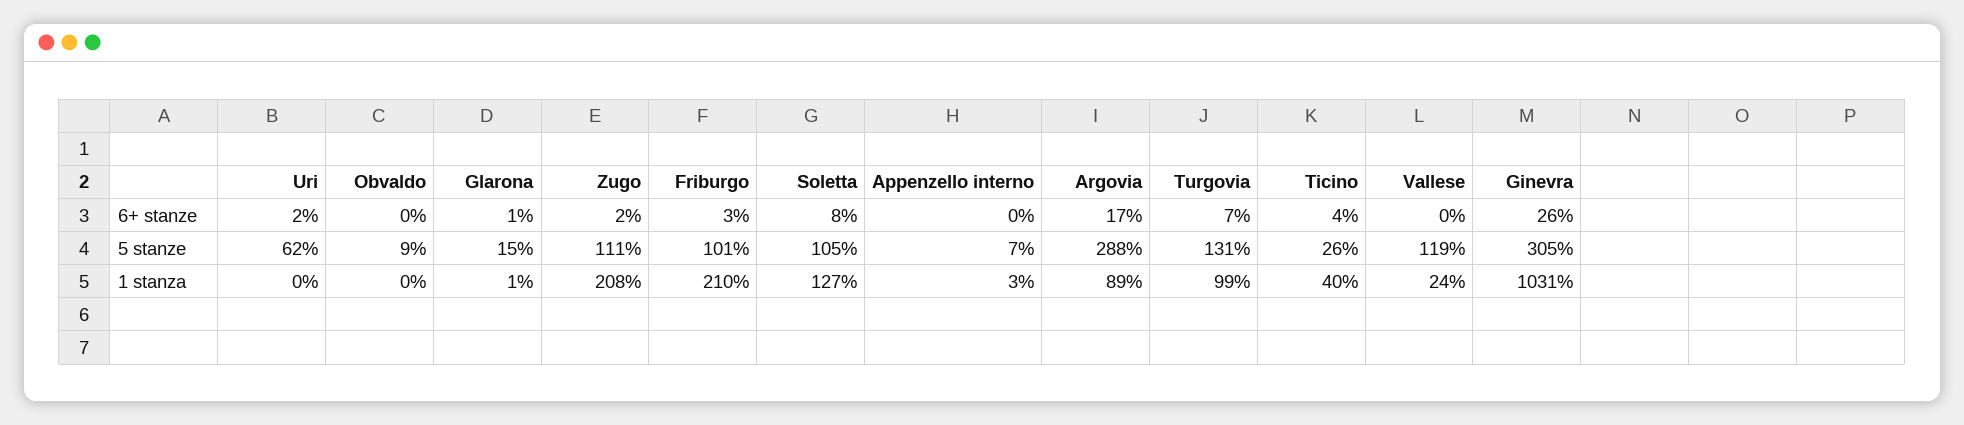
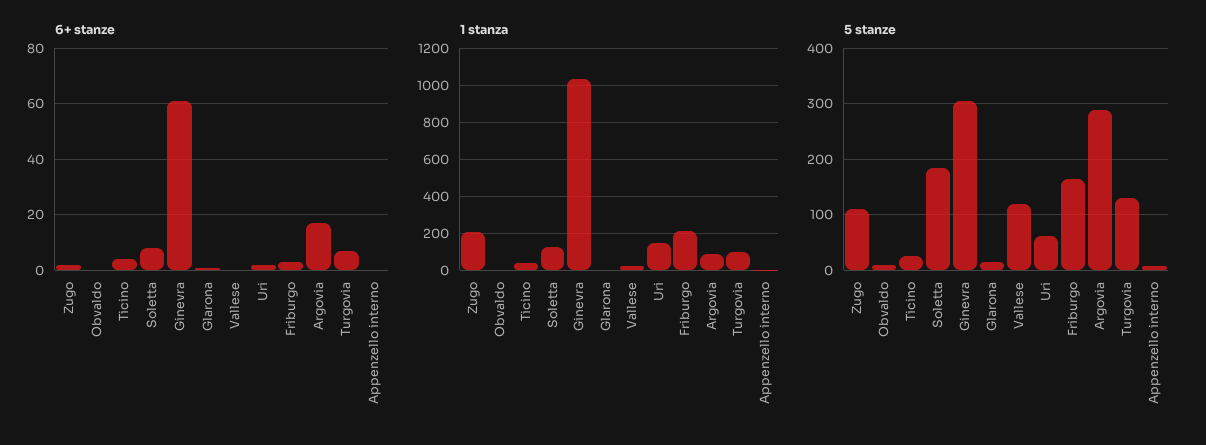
  {
    "6+ stanze": {
      "Uri": 2,
      "Obvaldo": 0,
      "Glarona": 1,
      "Zugo": 2,
      "Friburgo": 3,
      "Soletta": 8,
      "Appenzello interno": 0,
      "Argovia": 17,
      "Turgovia": 7,
      "Ticino": 4,
      "Vallese": 0,
-     "Ginevra": 26
+     "Ginevra": 60
    },
    "5 stanze": {
      "Uri": 62,
      "Obvaldo": 9,
      "Glarona": 15,
      "Zugo": 111,
-     "Friburgo": 101,
+     "Friburgo": 160,
-     "Soletta": 105,
+     "Soletta": 180,
      "Appenzello interno": 7,
      "Argovia": 288,
      "Turgovia": 131,
      "Ticino": 26,
      "Vallese": 119,
      "Ginevra": 305
    },
    "1 stanza": {
-     "Uri": 0,
+     "Uri": 150,
      "Obvaldo": 0,
      "Glarona": 1,
      "Zugo": 208,
      "Friburgo": 210,
      "Soletta": 127,
      "Appenzello interno": 3,
      "Argovia": 89,
      "Turgovia": 99,
      "Ticino": 40,
      "Vallese": 24,
      "Ginevra": 1031
    }
  }

